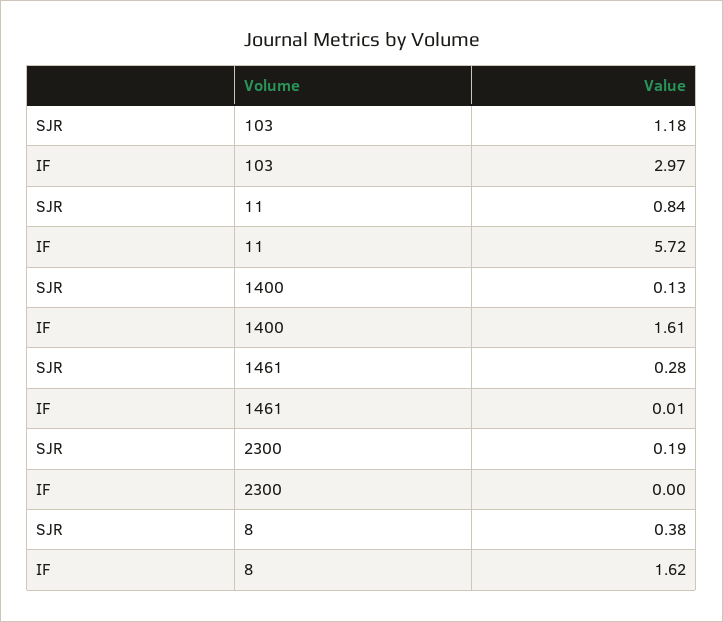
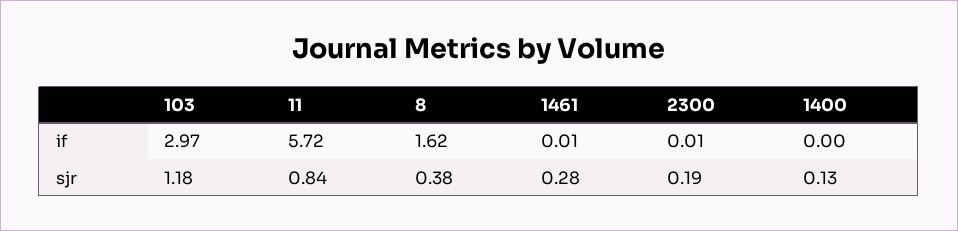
  {
    "SJR": {
      "103": 1.18,
      "11": 0.84,
      "1400": 0.13,
      "1461": 0.28,
      "2300": 0.19,
      "8": 0.38
    },
    "IF": {
      "103": 2.97,
      "11": 5.72,
-     "1400": 1.61,
+     "1400": 0,
      "1461": 0.01,
-     "2300": 0,
+     "2300": 0.01,
      "8": 1.62
    }
  }

